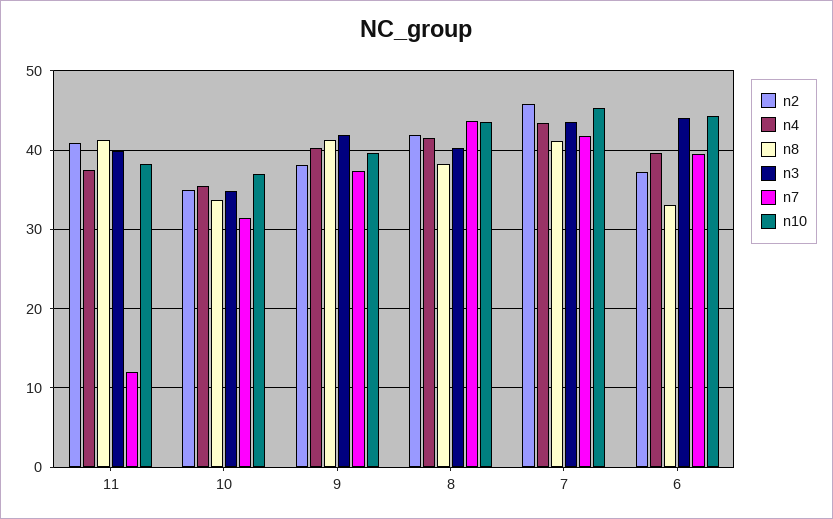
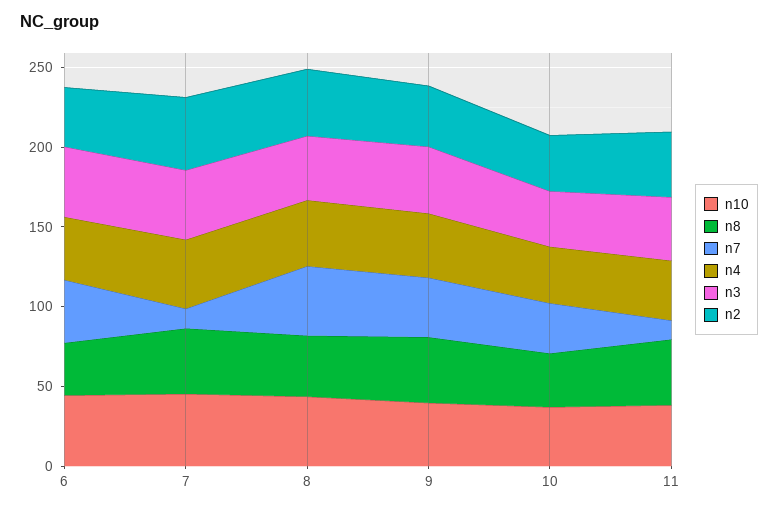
  {
    "n2": {
      "11": 41,
      "10": 35,
      "9": 38,
      "8": 42,
      "7": 46,
      "6": 37
    },
    "n4": {
      "11": 37,
      "10": 35,
      "9": 40,
      "8": 42,
      "7": 43,
      "6": 40
    },
    "n8": {
      "11": 41,
      "10": 34,
      "9": 41,
      "8": 38,
      "7": 41,
      "6": 33
    },
    "n3": {
      "11": 40,
      "10": 35,
      "9": 42,
      "8": 40,
      "7": 44,
      "6": 44
    },
    "n7": {
      "11": 12,
      "10": 31,
      "9": 37,
      "8": 44,
-     "7": 42,
+     "7": 10,
      "6": 39
    },
    "n10": {
      "11": 38,
      "10": 37,
      "9": 40,
      "8": 44,
      "7": 45,
      "6": 44
    }
  }

